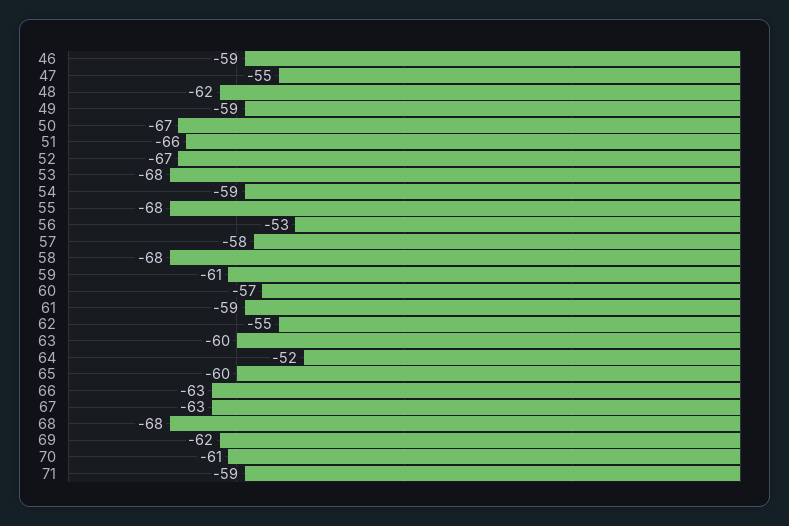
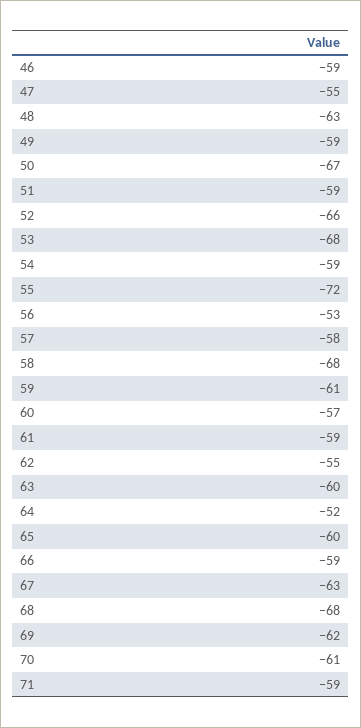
  {
    "46": -59,
    "47": -55,
-   "48": -62,
+   "48": -63,
    "49": -59,
    "50": -67,
-   "51": -66,
+   "51": -59,
-   "52": -67,
+   "52": -66,
    "53": -68,
    "54": -59,
-   "55": -68,
+   "55": -72,
    "56": -53,
    "57": -58,
    "58": -68,
    "59": -61,
    "60": -57,
    "61": -59,
    "62": -55,
    "63": -60,
    "64": -52,
    "65": -60,
-   "66": -63,
+   "66": -59,
    "67": -63,
    "68": -68,
    "69": -62,
    "70": -61,
    "71": -59
  }

